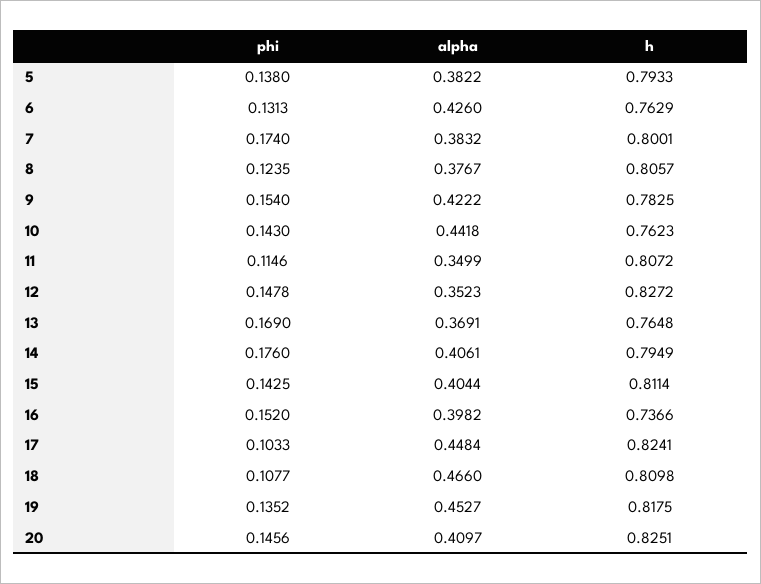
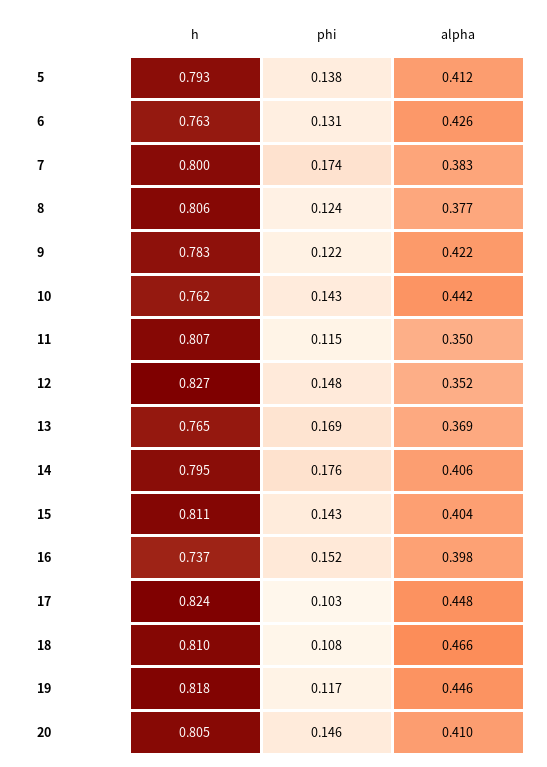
  {
    "phi": {
      "5": 0.138,
      "6": 0.1313,
      "7": 0.174,
      "8": 0.1235,
-     "9": 0.154,
+     "9": 0.122,
      "10": 0.143,
      "11": 0.1146,
      "12": 0.1478,
      "13": 0.169,
      "14": 0.176,
      "15": 0.1425,
      "16": 0.152,
      "17": 0.1033,
      "18": 0.1077,
-     "19": 0.1352,
+     "19": 0.117,
      "20": 0.1456
    },
    "alpha": {
-     "5": 0.3822,
+     "5": 0.412,
      "6": 0.426,
      "7": 0.3832,
      "8": 0.3767,
      "9": 0.4222,
      "10": 0.4418,
      "11": 0.3499,
      "12": 0.3523,
      "13": 0.3691,
      "14": 0.4061,
      "15": 0.4044,
      "16": 0.3982,
      "17": 0.4484,
      "18": 0.466,
-     "19": 0.4527,
+     "19": 0.446,
      "20": 0.4097
    },
    "h": {
      "5": 0.7933,
      "6": 0.7629,
      "7": 0.8001,
      "8": 0.8057,
      "9": 0.7825,
      "10": 0.7623,
      "11": 0.8072,
      "12": 0.8272,
      "13": 0.7648,
      "14": 0.7949,
      "15": 0.8114,
      "16": 0.7366,
      "17": 0.8241,
      "18": 0.8098,
      "19": 0.8175,
-     "20": 0.8251
+     "20": 0.805
    }
  }

